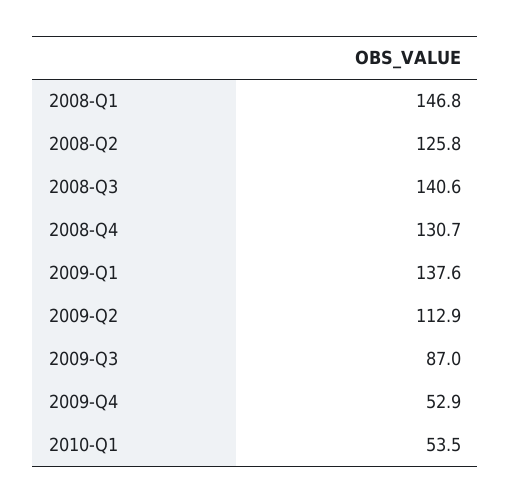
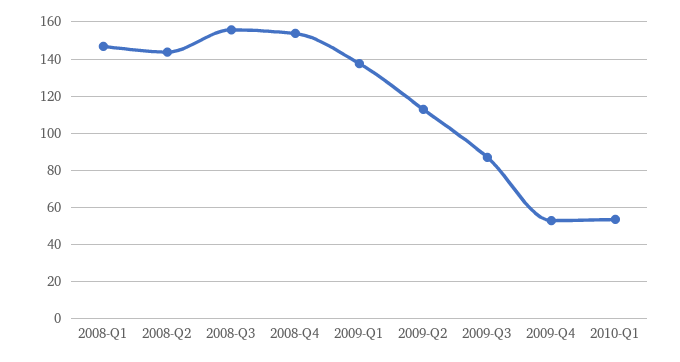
  {
    "2008-Q1": 146.8,
-   "2008-Q2": 125.8,
+   "2008-Q2": 145,
-   "2008-Q3": 140.6,
+   "2008-Q3": 155,
-   "2008-Q4": 130.7,
+   "2008-Q4": 155,
    "2009-Q1": 137.6,
    "2009-Q2": 112.9,
    "2009-Q3": 87,
    "2009-Q4": 52.9,
    "2010-Q1": 53.5
  }

